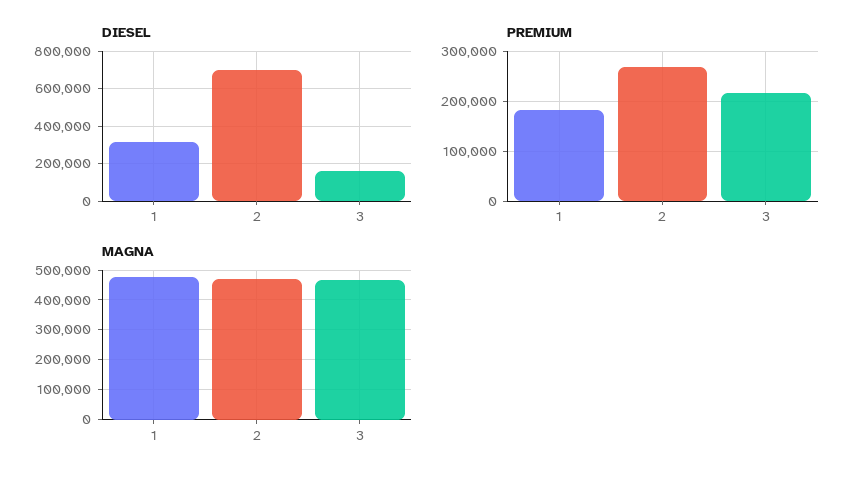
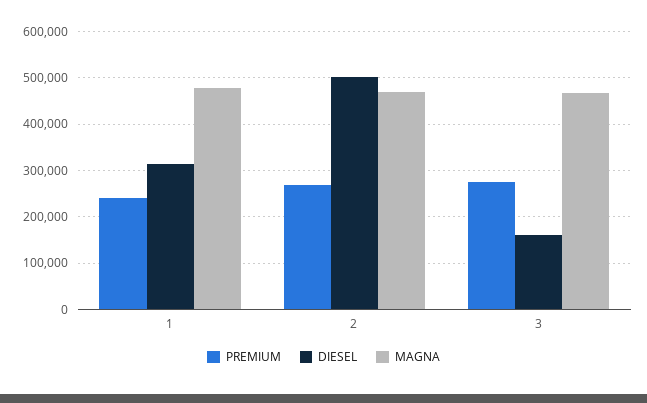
  {
    "DIESEL": {
      "1": 320000,
-     "2": 700000,
+     "2": 500000,
      "3": 160000
    },
    "PREMIUM": {
-     "1": 180000,
+     "1": 240000,
      "2": 260000,
-     "3": 220000
+     "3": 280000
    },
    "MAGNA": {
      "1": 480000,
      "2": 460000,
      "3": 460000
    }
  }

